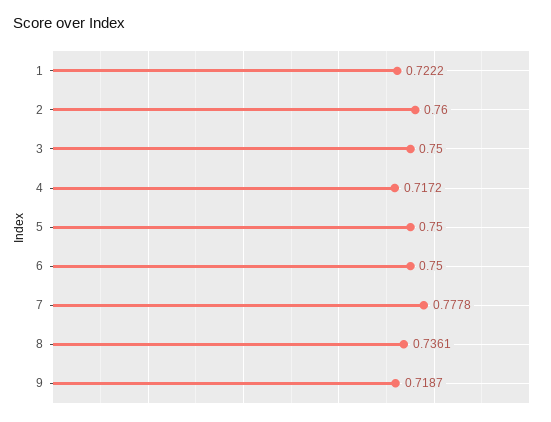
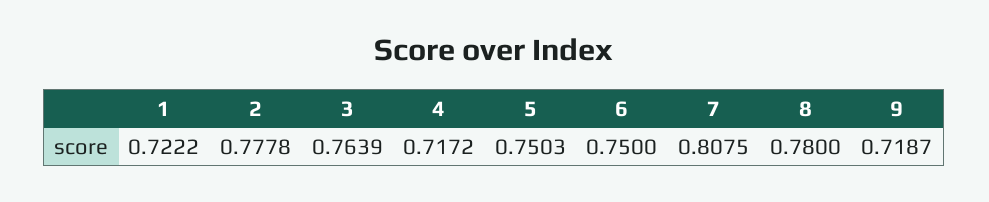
  {
    "1": 0.7222,
-   "2": 0.76,
+   "2": 0.7778,
-   "3": 0.75,
+   "3": 0.7639,
    "4": 0.7172,
-   "5": 0.75,
+   "5": 0.7503,
    "6": 0.75,
-   "7": 0.7778,
+   "7": 0.8075,
-   "8": 0.7361,
+   "8": 0.78,
    "9": 0.7187
  }

